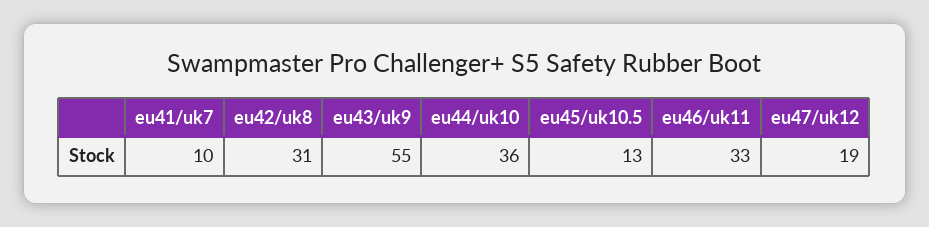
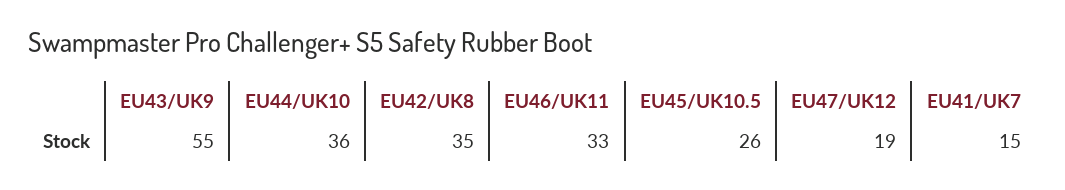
  {
-   "eu41/uk7": 10,
+   "eu41/uk7": 15,
-   "eu42/uk8": 31,
+   "eu42/uk8": 35,
    "eu43/uk9": 55,
    "eu44/uk10": 36,
-   "eu45/uk10.5": 13,
+   "eu45/uk10.5": 26,
    "eu46/uk11": 33,
    "eu47/uk12": 19
  }

